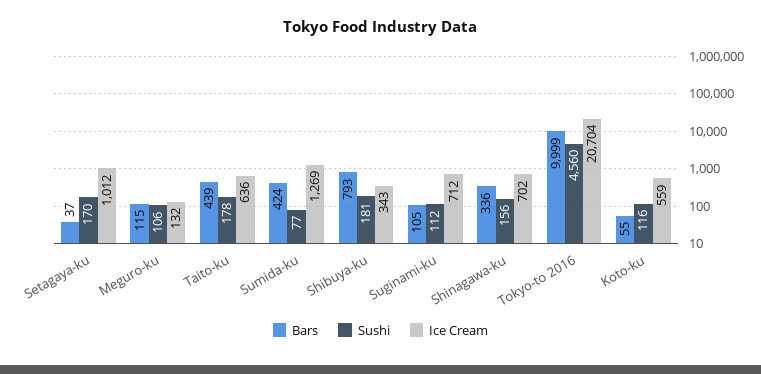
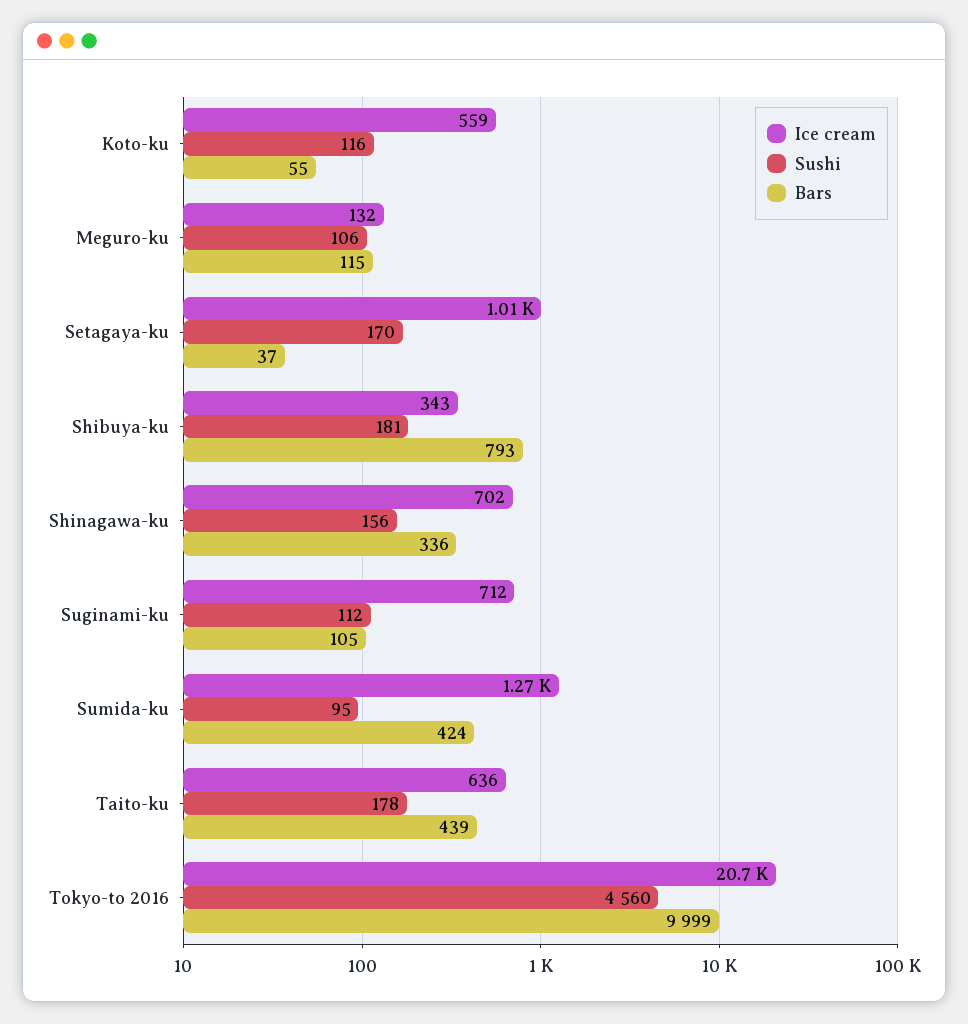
  {
    "Bars": {
      "Setagaya-ku": 37,
      "Meguro-ku": 115,
      "Taito-ku": 439,
      "Sumida-ku": 424,
      "Shibuya-ku": 793,
      "Suginami-ku": 105,
      "Shinagawa-ku": 336,
      "Tokyo-to 2016": 9999,
      "Koto-ku": 55
    },
    "Sushi": {
      "Setagaya-ku": 170,
      "Meguro-ku": 106,
      "Taito-ku": 178,
-     "Sumida-ku": 77,
+     "Sumida-ku": 95,
      "Shibuya-ku": 181,
      "Suginami-ku": 112,
      "Shinagawa-ku": 156,
      "Tokyo-to 2016": 4560,
      "Koto-ku": 116
    },
    "Ice Cream": {
      "Setagaya-ku": 1012,
      "Meguro-ku": 132,
      "Taito-ku": 636,
      "Sumida-ku": 1269,
      "Shibuya-ku": 343,
      "Suginami-ku": 712,
      "Shinagawa-ku": 702,
      "Tokyo-to 2016": 20704,
      "Koto-ku": 559
    }
  }

